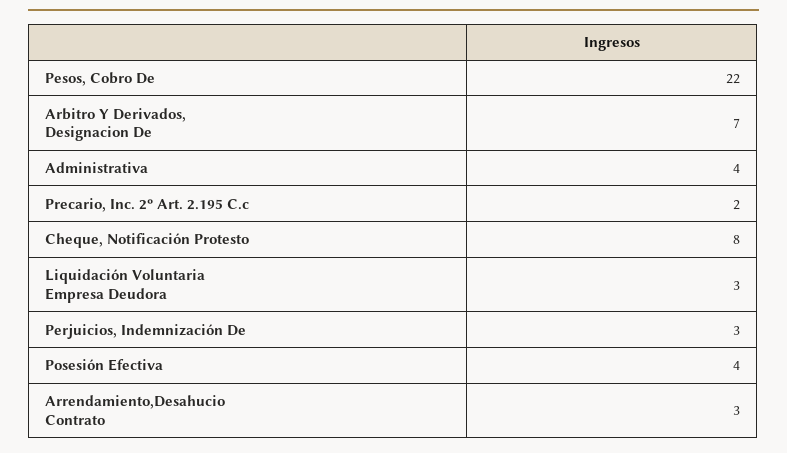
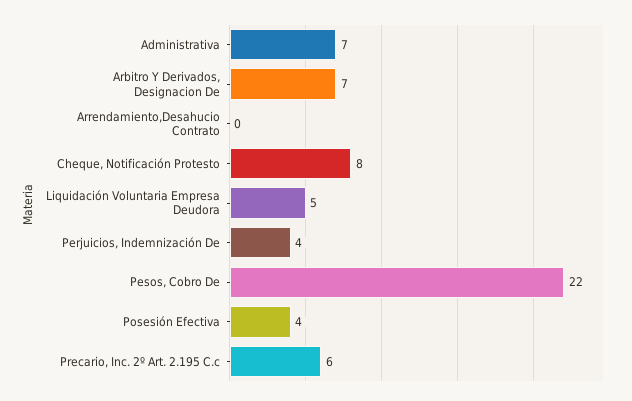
  {
    "Pesos, Cobro De": 22,
    "Arbitro Y Derivados, Designacion De": 7,
-   "Administrativa": 4,
+   "Administrativa": 7,
-   "Precario, Inc. 2º Art. 2.195 C.c": 2,
+   "Precario, Inc. 2º Art. 2.195 C.c": 6,
    "Cheque, Notificación Protesto": 8,
-   "Liquidación Voluntaria Empresa Deudora": 3,
+   "Liquidación Voluntaria Empresa Deudora": 5,
-   "Perjuicios, Indemnización De": 3,
+   "Perjuicios, Indemnización De": 4,
    "Posesión Efectiva": 4,
-   "Arrendamiento,Desahucio Contrato": 3
+   "Arrendamiento,Desahucio Contrato": 0
  }

